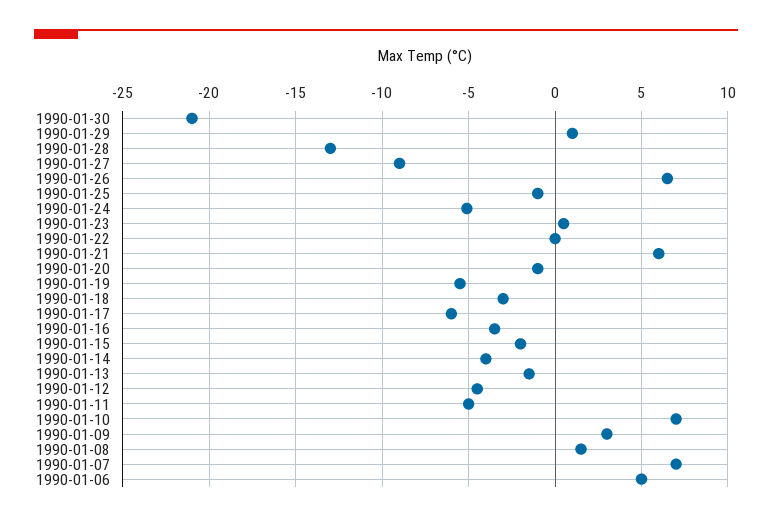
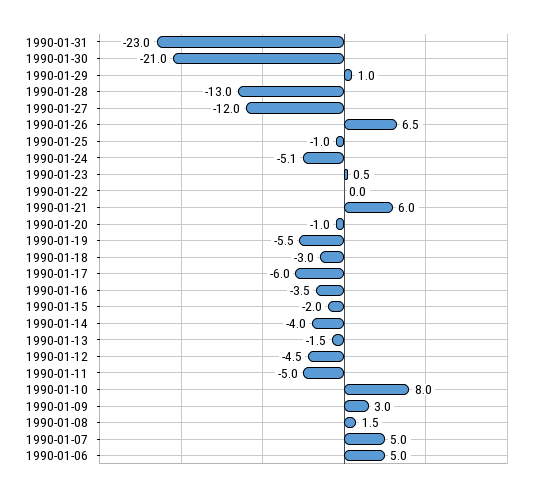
  {
    "1990-01-30": -21,
    "1990-01-29": 1,
    "1990-01-28": -13,
-   "1990-01-27": -9,
+   "1990-01-27": -12,
    "1990-01-26": 6.5,
    "1990-01-25": -1,
    "1990-01-24": -5.1,
    "1990-01-23": 0.5,
    "1990-01-22": 0,
    "1990-01-21": 6,
    "1990-01-20": -1,
    "1990-01-19": -5.5,
    "1990-01-18": -3,
    "1990-01-17": -6,
    "1990-01-16": -3.5,
    "1990-01-15": -2,
    "1990-01-14": -4,
    "1990-01-13": -1.5,
    "1990-01-12": -4.5,
    "1990-01-11": -5,
-   "1990-01-10": 7,
+   "1990-01-10": 8,
    "1990-01-09": 3,
    "1990-01-08": 1.5,
-   "1990-01-07": 7,
+   "1990-01-07": 5,
-   "1990-01-06": 5
+   "1990-01-06": 5,
+   "1990-01-31": -23
  }

